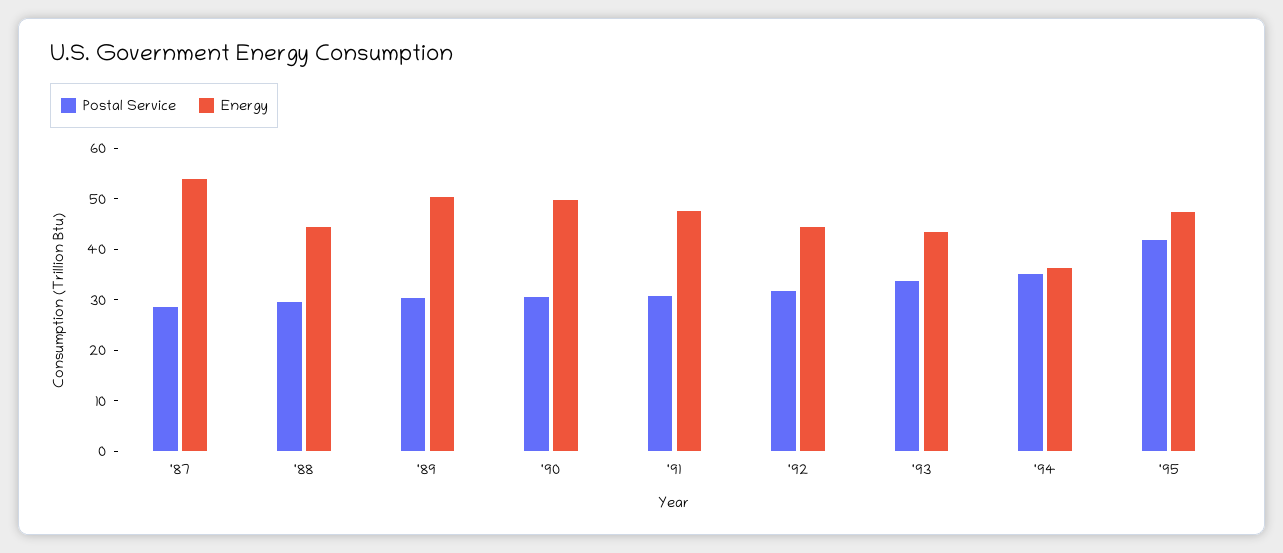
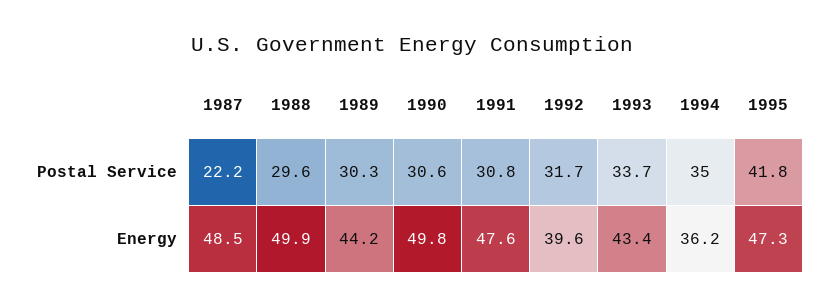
  {
    "Postal Service": {
-     "'87": 28,
+     "'87": 22.2,
      "'88": 29.6,
      "'89": 30.3,
      "'90": 30.6,
      "'91": 30.8,
      "'92": 31.7,
      "'93": 33.7,
      "'94": 35,
      "'95": 41.8
    },
    "Energy": {
-     "'87": 54,
+     "'87": 48.5,
-     "'88": 44,
+     "'88": 49.9,
-     "'89": 50,
+     "'89": 44.2,
      "'90": 49.8,
      "'91": 47.6,
-     "'92": 44,
+     "'92": 39.6,
      "'93": 43.4,
      "'94": 36.2,
      "'95": 47.3
    }
  }

